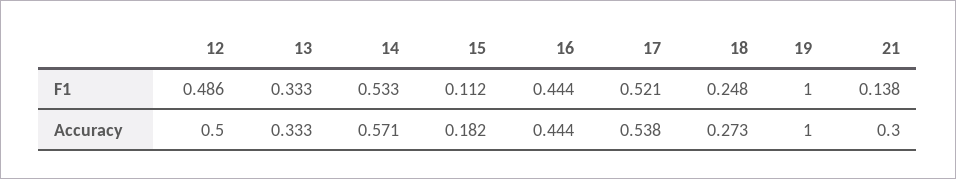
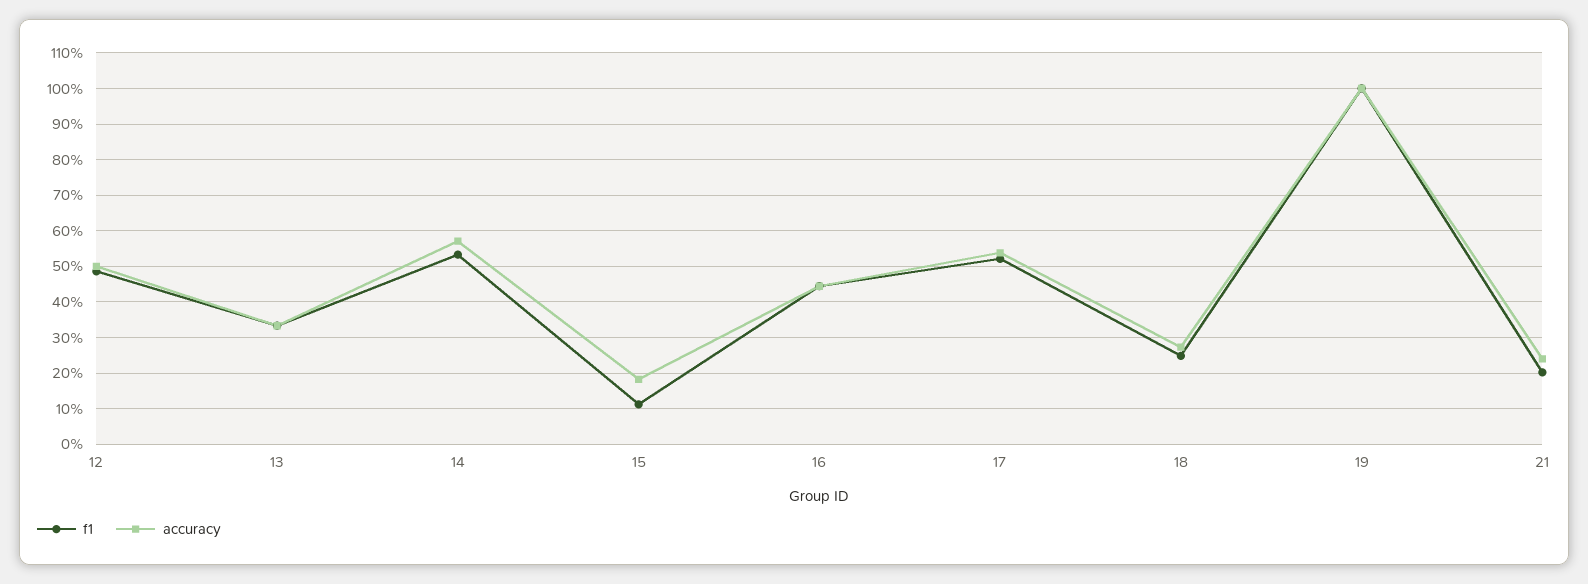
  {
    "F1": {
      "12": 0.486,
      "13": 0.333,
      "14": 0.533,
      "15": 0.112,
      "16": 0.444,
      "17": 0.521,
      "18": 0.248,
      "19": 1,
-     "21": 0.138
+     "21": 0.2
    },
    "Accuracy": {
      "12": 0.5,
      "13": 0.333,
      "14": 0.571,
      "15": 0.182,
      "16": 0.444,
      "17": 0.538,
      "18": 0.273,
      "19": 1,
-     "21": 0.3
+     "21": 0.24
    }
  }

